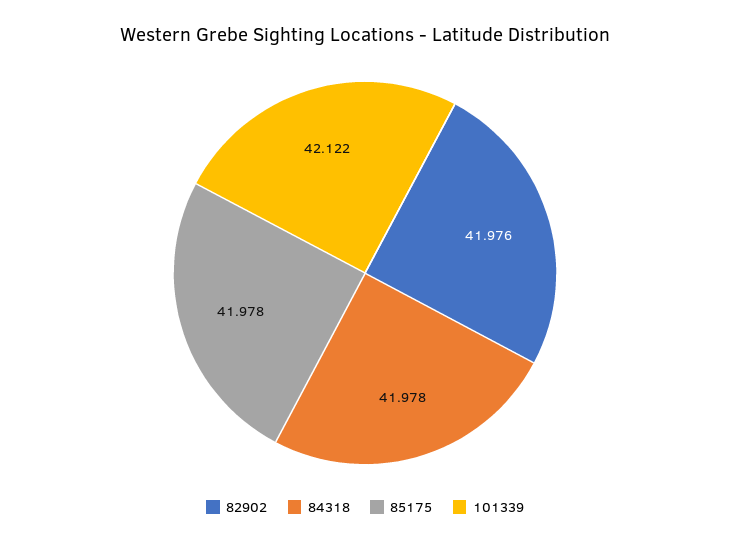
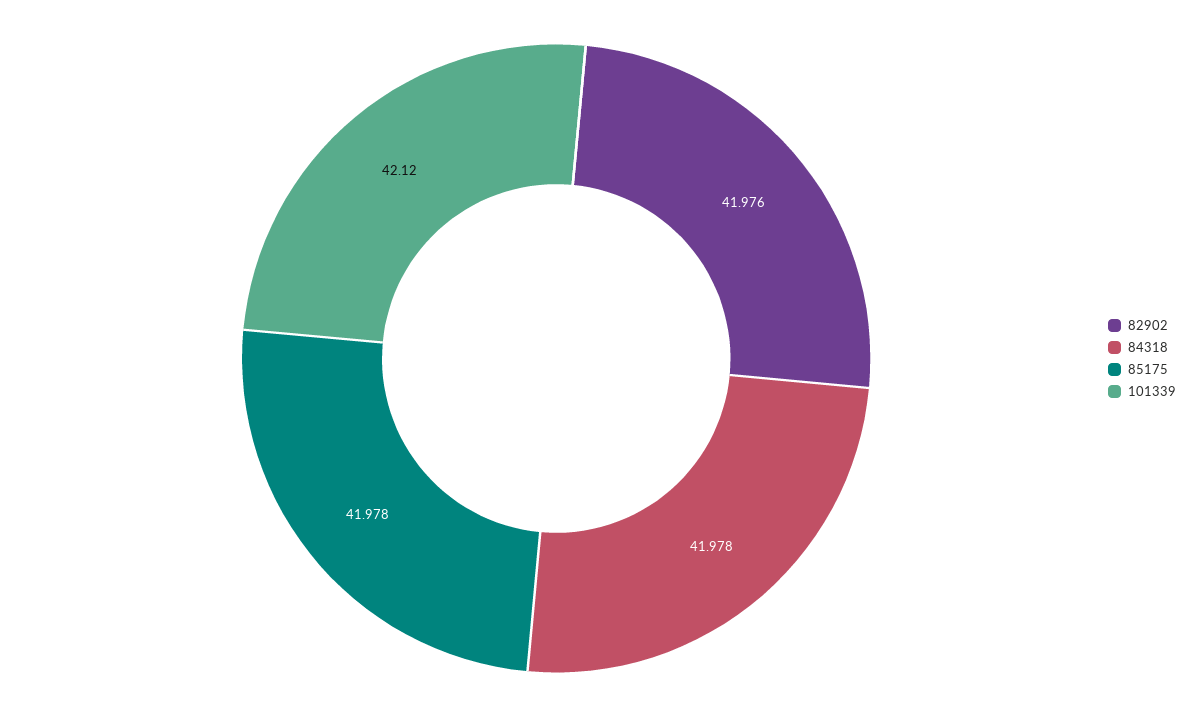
  {
    "82902": 41.976,
    "84318": 41.978,
    "85175": 41.978,
-   "101339": 42.122
+   "101339": 42.12
  }

